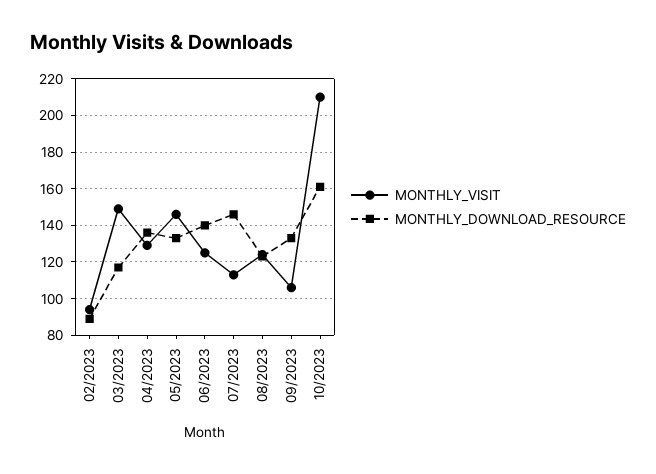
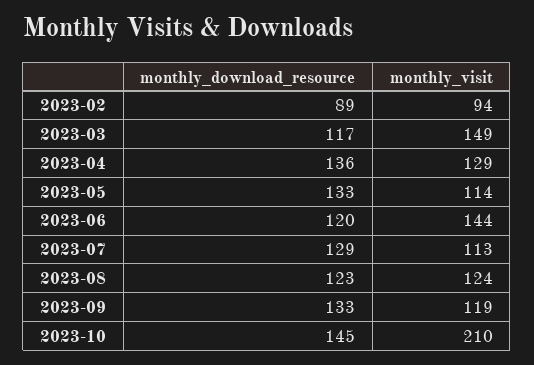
  {
    "MONTHLY_VISIT": {
      "02/2023": 94,
      "03/2023": 149,
      "04/2023": 129,
-     "05/2023": 145,
+     "05/2023": 114,
-     "06/2023": 125,
+     "06/2023": 144,
      "07/2023": 113,
      "08/2023": 124,
-     "09/2023": 105,
+     "09/2023": 119,
      "10/2023": 210
    },
    "MONTHLY_DOWNLOAD_RESOURCE": {
      "02/2023": 89,
      "03/2023": 117,
      "04/2023": 136,
      "05/2023": 133,
-     "06/2023": 140,
+     "06/2023": 120,
-     "07/2023": 145,
+     "07/2023": 129,
      "08/2023": 123,
      "09/2023": 133,
-     "10/2023": 160
+     "10/2023": 145
    }
  }

